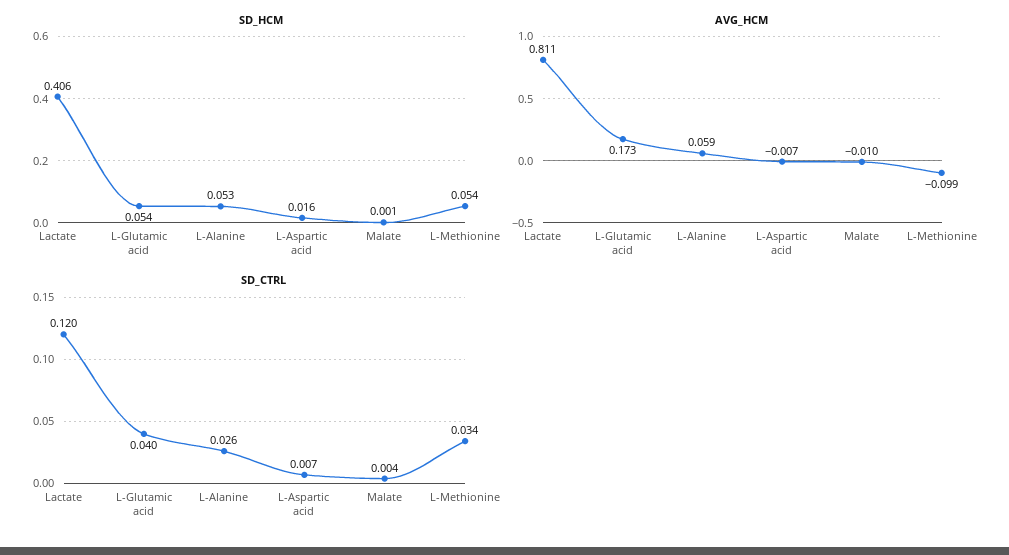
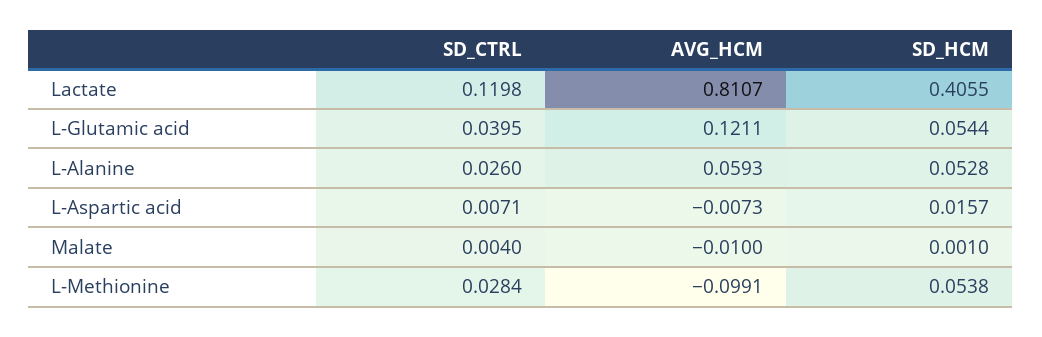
  {
    "SD_HCM": {
      "Lactate": 0.4055,
      "L-Glutamic acid": 0.0544,
      "L-Alanine": 0.0528,
      "L-Aspartic acid": 0.0157,
      "Malate": 0.001,
      "L-Methionine": 0.0538
    },
    "AVG_HCM": {
      "Lactate": 0.8107,
-     "L-Glutamic acid": 0.173,
+     "L-Glutamic acid": 0.1211,
      "L-Alanine": 0.0593,
      "L-Aspartic acid": -0.0073,
      "Malate": -0.01,
      "L-Methionine": -0.0991
    },
    "SD_CTRL": {
      "Lactate": 0.1198,
      "L-Glutamic acid": 0.0395,
      "L-Alanine": 0.026,
      "L-Aspartic acid": 0.0071,
      "Malate": 0.004,
-     "L-Methionine": 0.034
+     "L-Methionine": 0.0284
    }
  }

